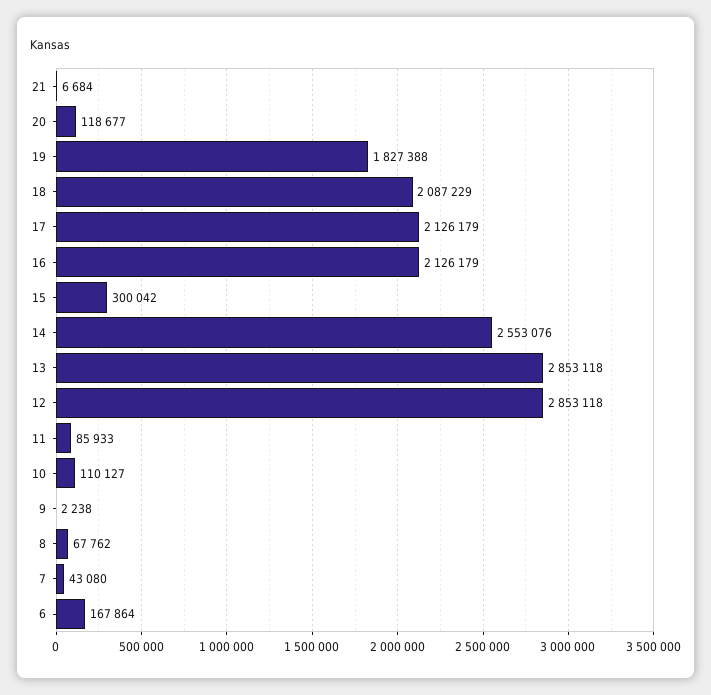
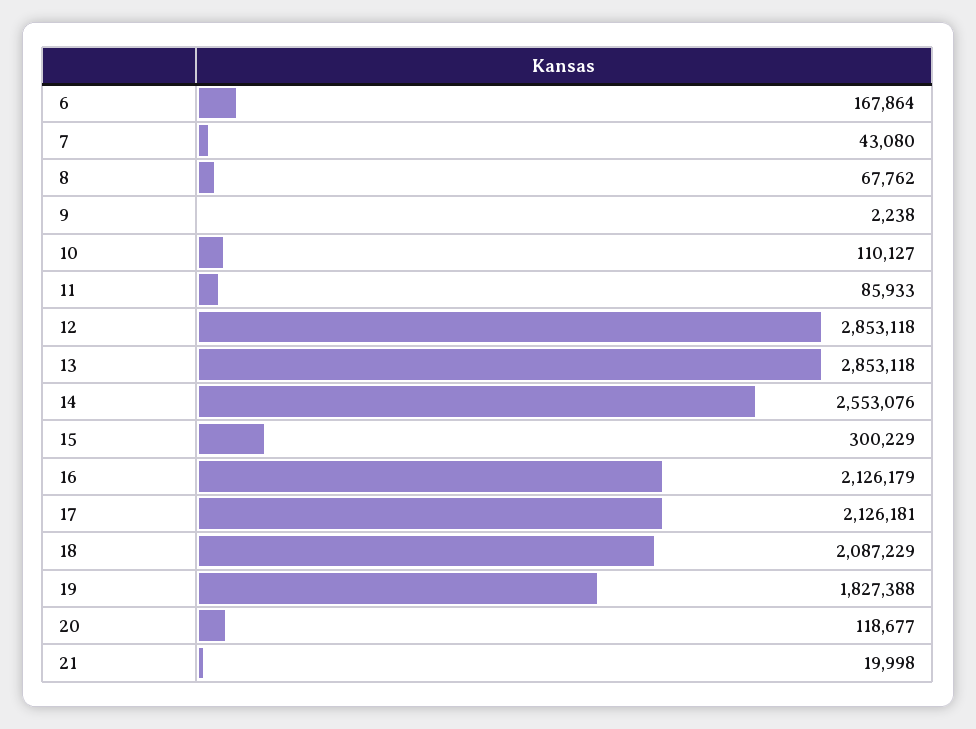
  {
-   "21": 6684,
+   "21": 19998,
    "20": 118677,
    "19": 1827388,
    "18": 2087229,
-   "17": 2126179,
+   "17": 2126181,
    "16": 2126179,
-   "15": 300042,
+   "15": 300229,
    "14": 2553076,
    "13": 2853118,
    "12": 2853118,
    "11": 85933,
    "10": 110127,
    "9": 2238,
    "8": 67762,
    "7": 43080,
    "6": 167864
  }

